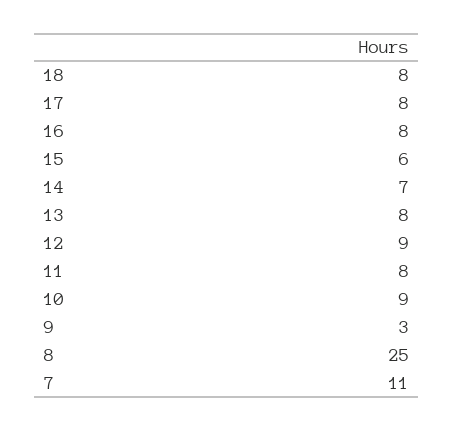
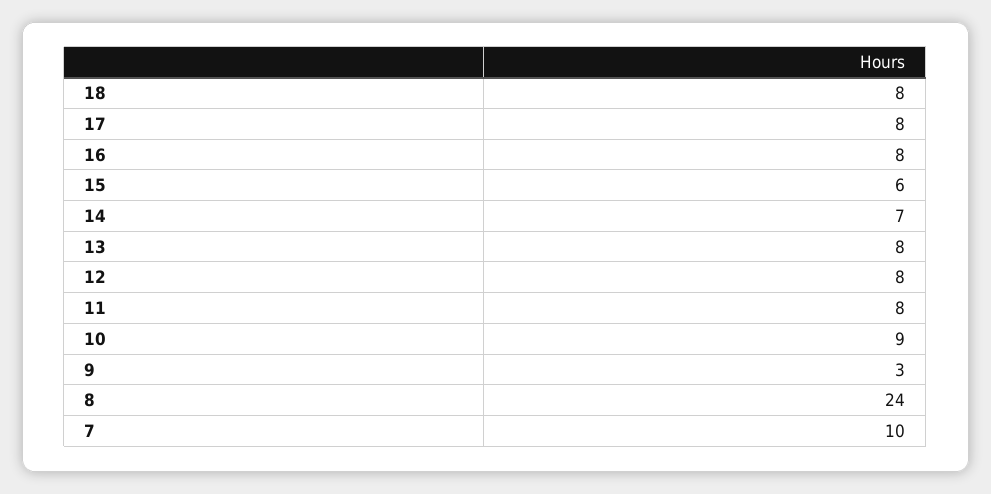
  {
    "18": 8,
    "17": 8,
    "16": 8,
    "15": 6,
    "14": 7,
    "13": 8,
-   "12": 9,
+   "12": 8,
    "11": 8,
    "10": 9,
    "9": 3,
-   "8": 25,
+   "8": 24,
-   "7": 11
+   "7": 10
  }

